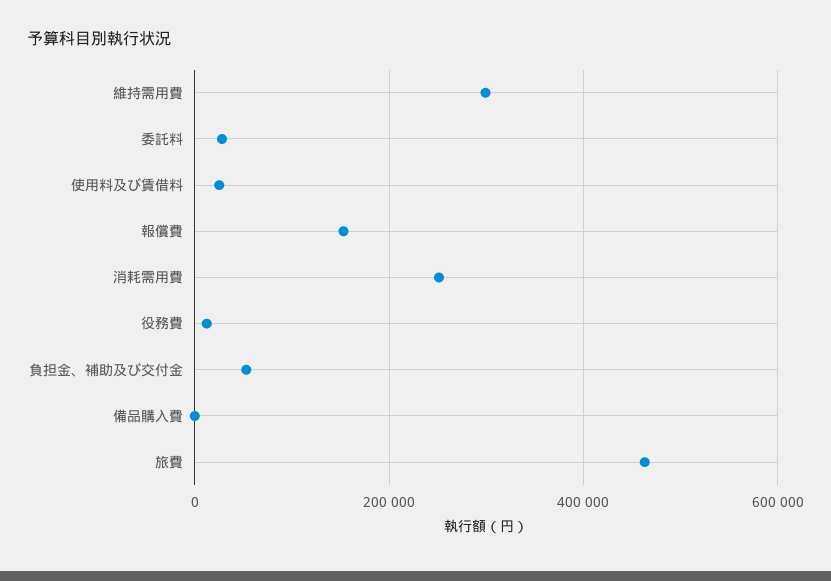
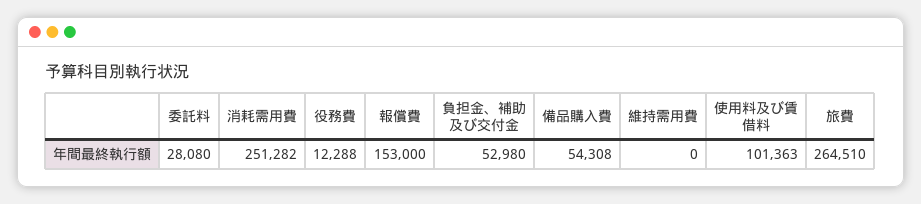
  {
-   "維持需用費": 300000,
+   "維持需用費": 0,
    "委託料": 28080,
-   "使用料及び賃借料": 20000,
+   "使用料及び賃借料": 101363,
    "報償費": 153000,
    "消耗需用費": 251282,
    "役務費": 12288,
    "負担金、補助及び交付金": 52980,
-   "備品購入費": 0,
+   "備品購入費": 54308,
-   "旅費": 460000
+   "旅費": 264510
  }

